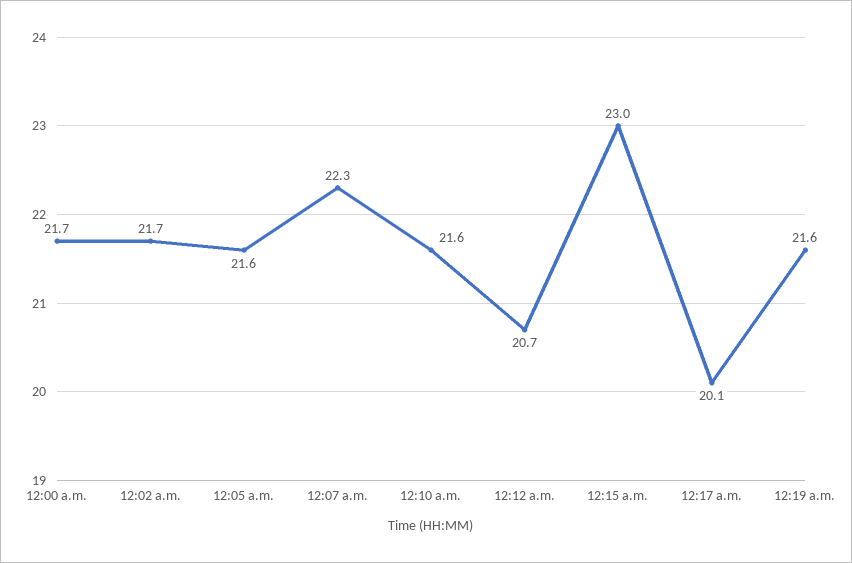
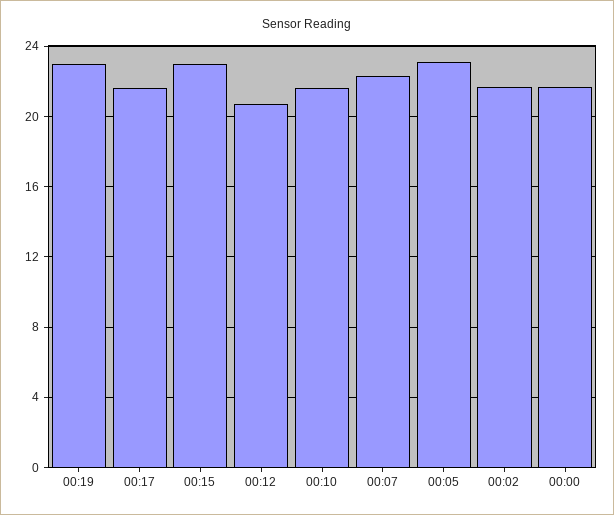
  {
    "12:00 a.m.": 21.7,
    "12:02 a.m.": 21.7,
-   "12:05 a.m.": 21.6,
+   "12:05 a.m.": 23,
    "12:07 a.m.": 22.3,
    "12:10 a.m.": 21.6,
    "12:12 a.m.": 20.7,
    "12:15 a.m.": 23,
-   "12:17 a.m.": 20.1,
+   "12:17 a.m.": 21.5,
-   "12:19 a.m.": 21.6
+   "12:19 a.m.": 23
  }

